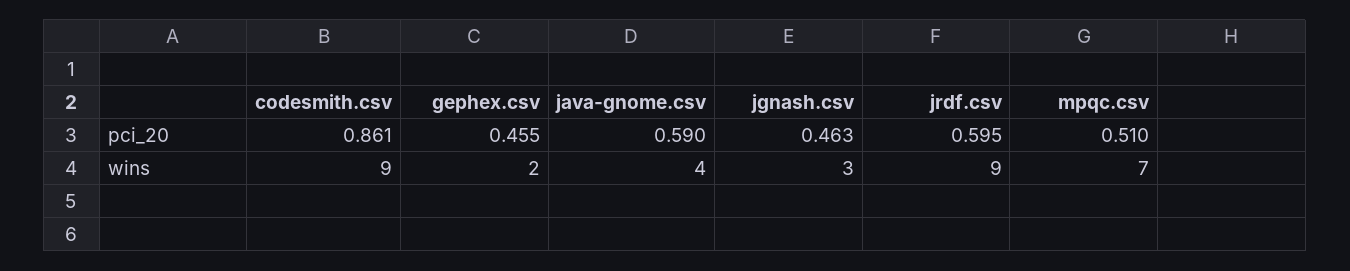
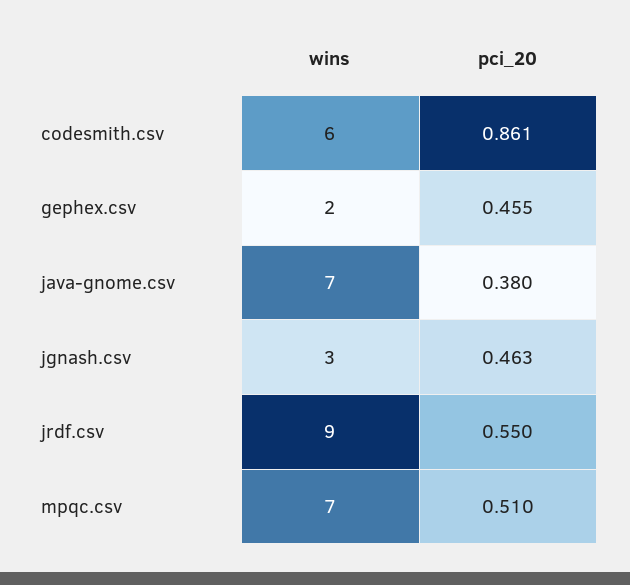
  {
    "codesmith.csv": {
      "pci_20": 0.861,
-     "wins": 9
+     "wins": 6
    },
    "gephex.csv": {
      "pci_20": 0.455,
      "wins": 2
    },
    "java-gnome.csv": {
-     "pci_20": 0.59,
+     "pci_20": 0.38,
-     "wins": 4
+     "wins": 7
    },
    "jgnash.csv": {
      "pci_20": 0.463,
      "wins": 3
    },
    "jrdf.csv": {
-     "pci_20": 0.595,
+     "pci_20": 0.55,
      "wins": 9
    },
    "mpqc.csv": {
      "pci_20": 0.51,
      "wins": 7
    }
  }

